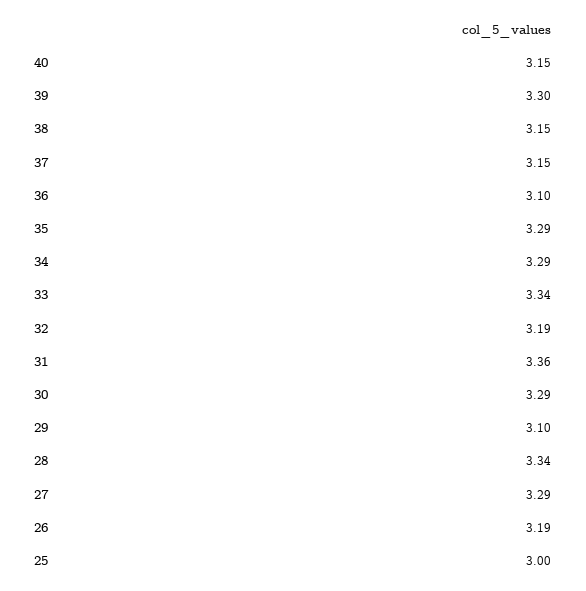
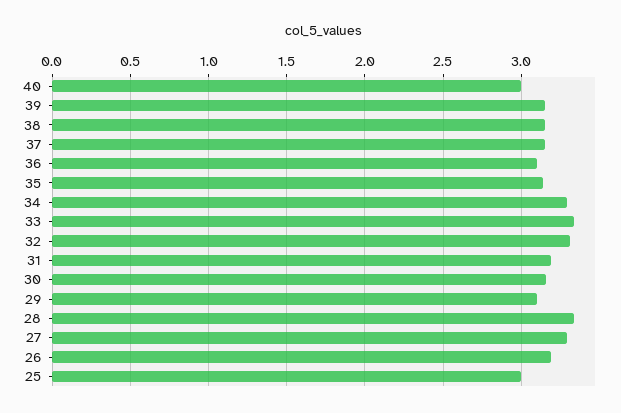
  {
-   "40": 3.15,
+   "40": 3,
-   "39": 3.3,
+   "39": 3.15,
    "38": 3.15,
    "37": 3.15,
    "36": 3.1,
-   "35": 3.29,
+   "35": 3.15,
    "34": 3.29,
    "33": 3.34,
-   "32": 3.19,
+   "32": 3.3,
-   "31": 3.36,
+   "31": 3.2,
-   "30": 3.29,
+   "30": 3.15,
    "29": 3.1,
    "28": 3.34,
    "27": 3.29,
    "26": 3.19,
    "25": 3
  }

